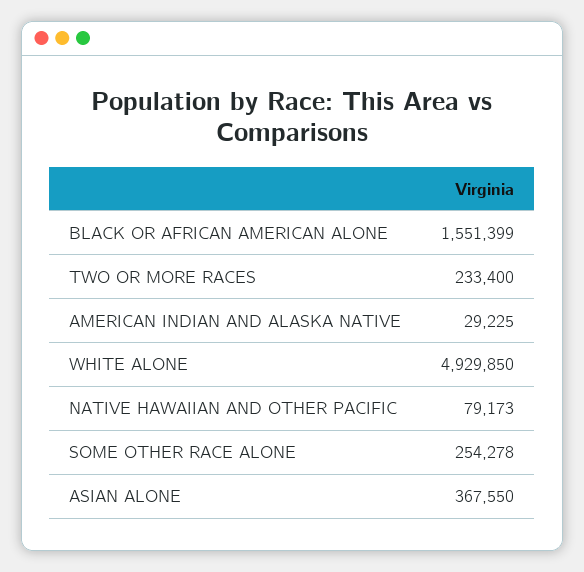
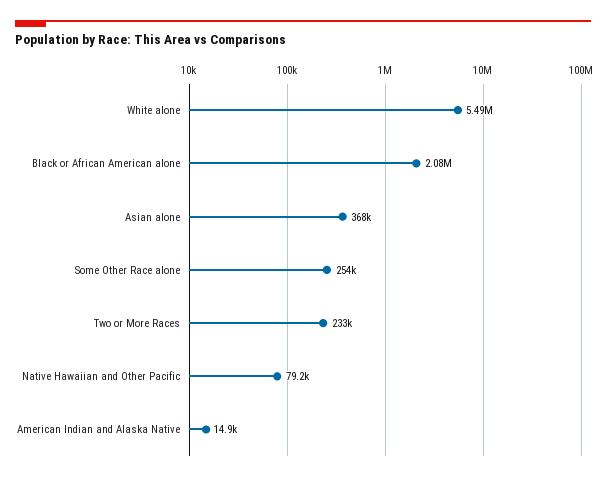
  {
-   "BLACK OR AFRICAN AMERICAN ALONE": 1551399,
+   "BLACK OR AFRICAN AMERICAN ALONE": 2080000,
    "TWO OR MORE RACES": 233400,
-   "AMERICAN INDIAN AND ALASKA NATIVE": 29225,
+   "AMERICAN INDIAN AND ALASKA NATIVE": 14900,
-   "WHITE ALONE": 4929850,
+   "WHITE ALONE": 5490000,
    "NATIVE HAWAIIAN AND OTHER PACIFIC": 79173,
    "SOME OTHER RACE ALONE": 254278,
    "ASIAN ALONE": 367550
  }

